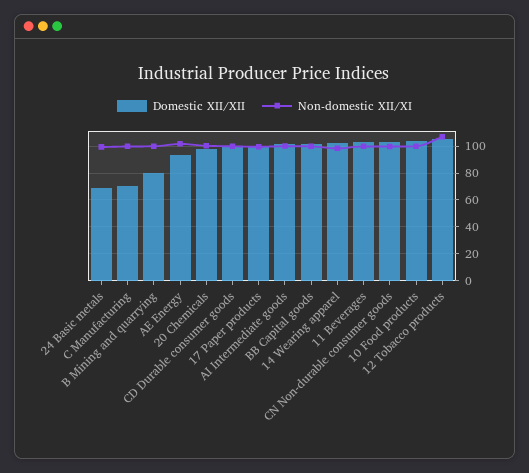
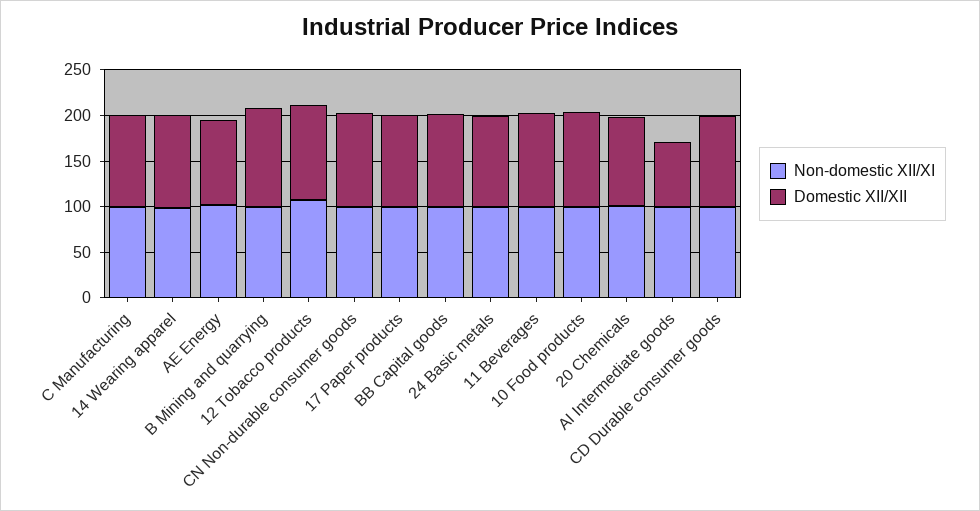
  {
    "Domestic XII/XII": {
-     "24 Basic metals": 70,
+     "24 Basic metals": 100,
-     "C Manufacturing": 70,
+     "C Manufacturing": 100,
-     "B Mining and quarrying": 80,
+     "B Mining and quarrying": 110,
      "AE Energy": 95,
      "20 Chemicals": 100,
      "CD Durable consumer goods": 100,
      "17 Paper products": 100,
-     "AI Intermediate goods": 100,
+     "AI Intermediate goods": 70,
      "BB Capital goods": 100,
      "14 Wearing apparel": 105,
      "11 Beverages": 105,
      "CN Non-durable consumer goods": 105,
      "10 Food products": 105,
      "12 Tobacco products": 105
    },
    "Non-domestic XII/XI": {
      "24 Basic metals": 100,
      "C Manufacturing": 100,
      "B Mining and quarrying": 100,
      "AE Energy": 100,
      "20 Chemicals": 100,
      "CD Durable consumer goods": 100,
      "17 Paper products": 100,
      "AI Intermediate goods": 100,
      "BB Capital goods": 100,
      "14 Wearing apparel": 100,
      "11 Beverages": 100,
      "CN Non-durable consumer goods": 100,
      "10 Food products": 100,
      "12 Tobacco products": 105
    }
  }

